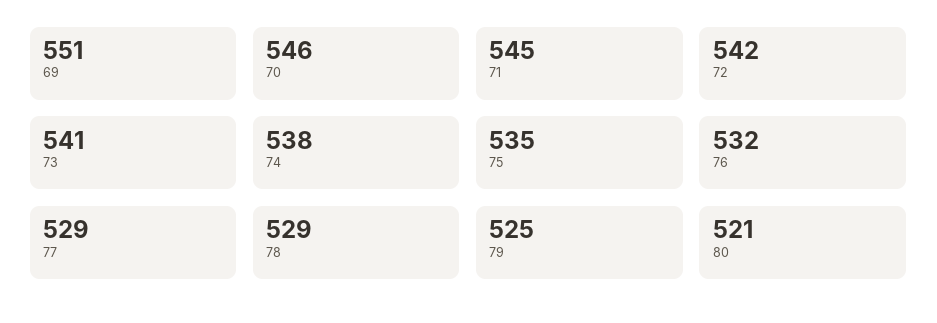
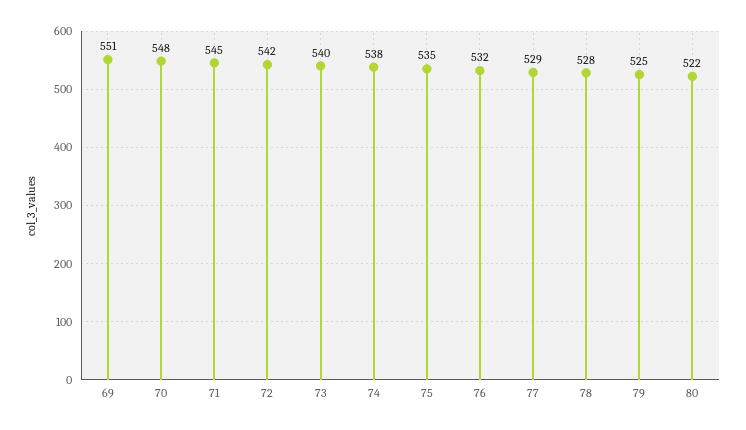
  {
    "69": 551,
-   "70": 546,
+   "70": 548,
    "71": 545,
    "72": 542,
-   "73": 541,
+   "73": 540,
    "74": 538,
    "75": 535,
    "76": 532,
    "77": 529,
-   "78": 529,
+   "78": 528,
    "79": 525,
-   "80": 521
+   "80": 522
  }

